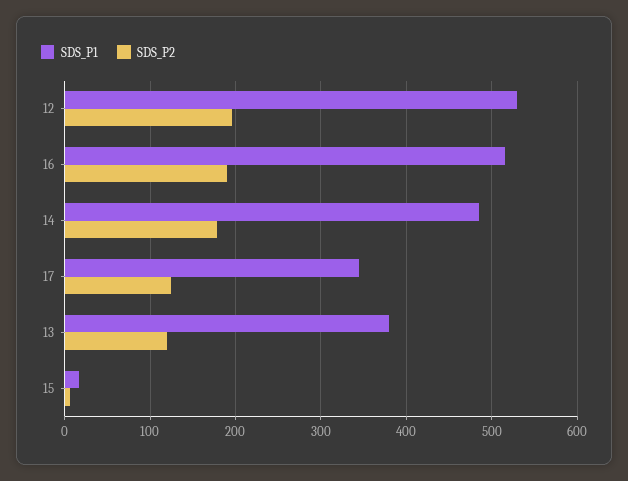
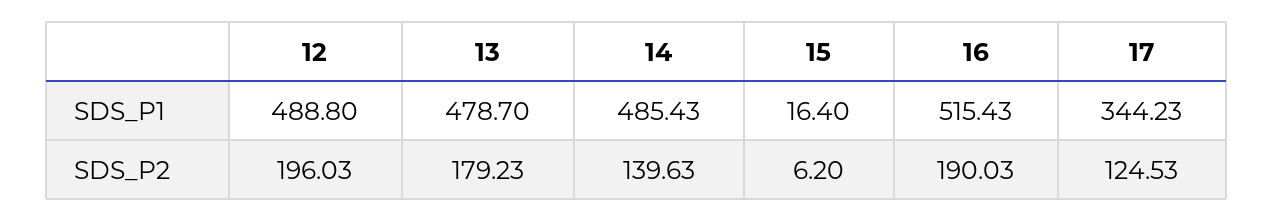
  {
    "SDS_P1": {
-     "12": 530,
+     "12": 488.8,
      "16": 515.43,
      "14": 485.43,
      "17": 344.23,
-     "13": 380,
+     "13": 478.7,
      "15": 16.4
    },
    "SDS_P2": {
      "12": 196.03,
      "16": 190.03,
-     "14": 180,
+     "14": 139.63,
      "17": 124.53,
-     "13": 120,
+     "13": 179.23,
      "15": 6.2
    }
  }

